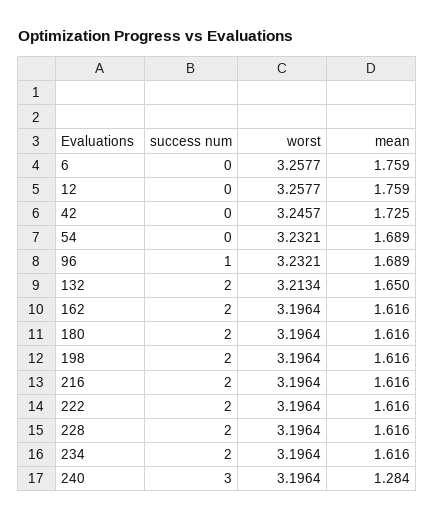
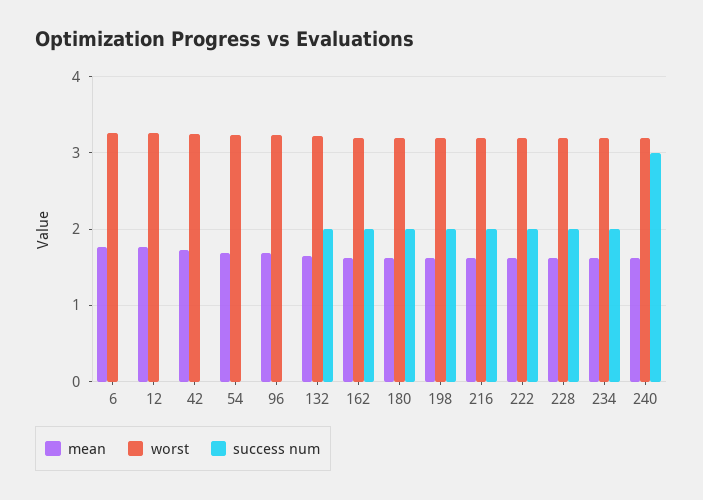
  {
    "success num": {
      "6": 0,
      "12": 0,
      "42": 0,
      "54": 0,
-     "96": 1,
+     "96": 0,
      "132": 2,
      "162": 2,
      "180": 2,
      "198": 2,
      "216": 2,
      "222": 2,
      "228": 2,
      "234": 2,
      "240": 3
    },
    "worst": {
      "6": 3.2577,
      "12": 3.2577,
      "42": 3.2457,
      "54": 3.2321,
      "96": 3.2321,
      "132": 3.2134,
      "162": 3.1964,
      "180": 3.1964,
      "198": 3.1964,
      "216": 3.1964,
      "222": 3.1964,
      "228": 3.1964,
      "234": 3.1964,
      "240": 3.1964
    },
    "mean": {
      "6": 1.759,
      "12": 1.759,
      "42": 1.725,
      "54": 1.689,
      "96": 1.689,
      "132": 1.65,
      "162": 1.616,
      "180": 1.616,
      "198": 1.616,
      "216": 1.616,
      "222": 1.616,
      "228": 1.616,
      "234": 1.616,
-     "240": 1.284
+     "240": 1.6
    }
  }

